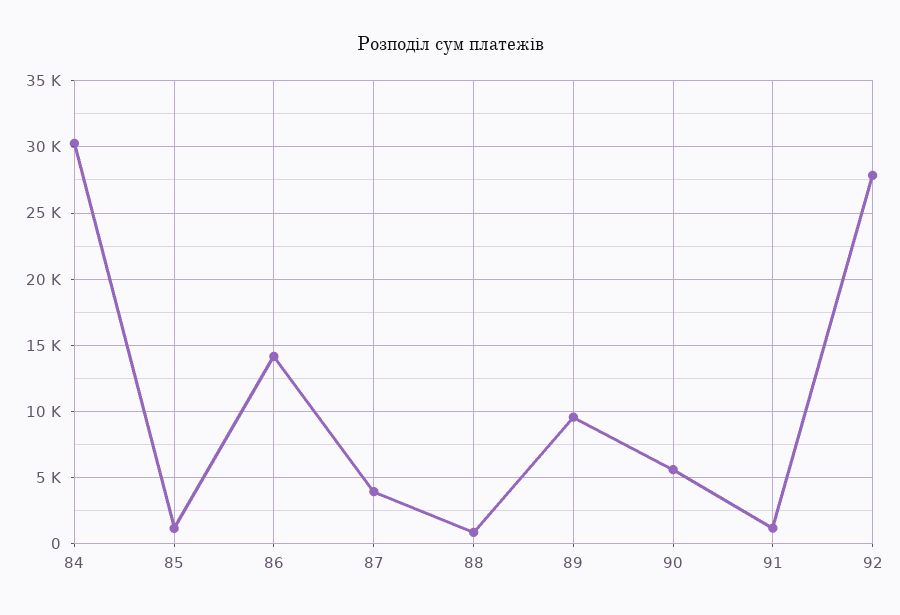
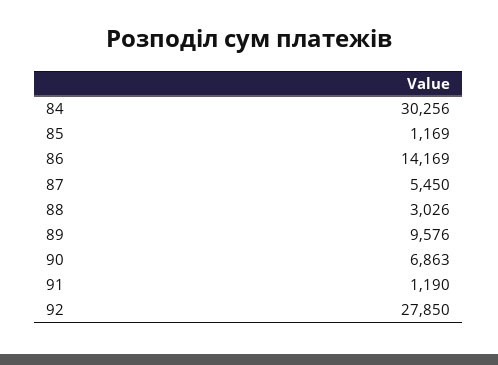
  {
    "84": 30256,
    "85": 1169,
    "86": 14169,
-   "87": 4000,
+   "87": 5450,
-   "88": 1000,
+   "88": 3026,
    "89": 9576,
-   "90": 5500,
+   "90": 6863,
    "91": 1190,
    "92": 27850
  }

